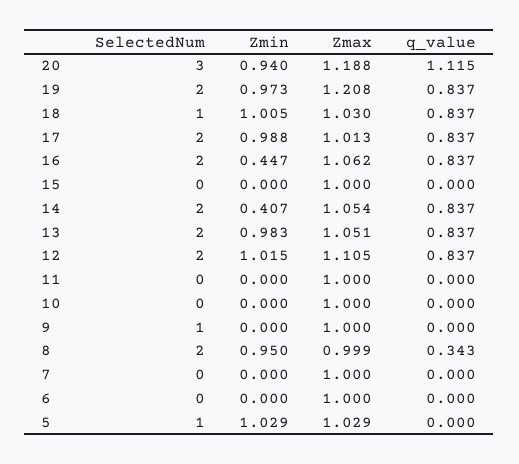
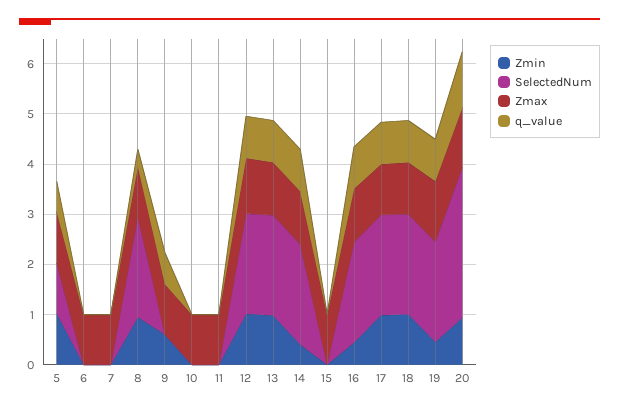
  {
    "SelectedNum": {
      "20": 3,
      "19": 2,
-     "18": 1,
+     "18": 2,
      "17": 2,
      "16": 2,
      "15": 0,
      "14": 2,
      "13": 2,
      "12": 2,
      "11": 0,
      "10": 0,
-     "9": 1,
+     "9": 0,
      "8": 2,
      "7": 0,
      "6": 0,
      "5": 1
    },
    "Zmin": {
      "20": 0.94,
-     "19": 0.973,
+     "19": 0.4,
      "18": 1.005,
      "17": 0.988,
      "16": 0.447,
      "15": 0,
      "14": 0.407,
      "13": 0.983,
      "12": 1.015,
      "11": 0,
      "10": 0,
-     "9": 0,
+     "9": 0.6,
      "8": 0.95,
      "7": 0,
      "6": 0,
      "5": 1.029
    },
    "Zmax": {
      "20": 1.188,
      "19": 1.208,
      "18": 1.03,
      "17": 1.013,
      "16": 1.062,
      "15": 1,
      "14": 1.054,
      "13": 1.051,
      "12": 1.105,
      "11": 1,
      "10": 1,
      "9": 1,
      "8": 0.999,
      "7": 1,
      "6": 1,
      "5": 1.029
    },
    "q_value": {
      "20": 1.115,
      "19": 0.837,
      "18": 0.837,
      "17": 0.837,
      "16": 0.837,
      "15": 0,
      "14": 0.837,
      "13": 0.837,
      "12": 0.837,
      "11": 0,
      "10": 0,
-     "9": 0,
+     "9": 0.6,
      "8": 0.343,
      "7": 0,
      "6": 0,
-     "5": 0
+     "5": 0.6
    }
  }

